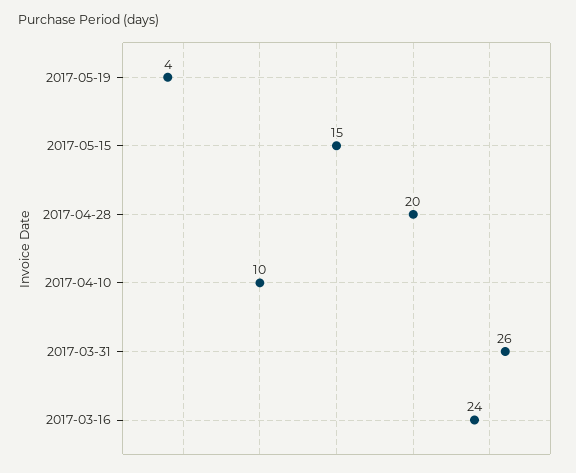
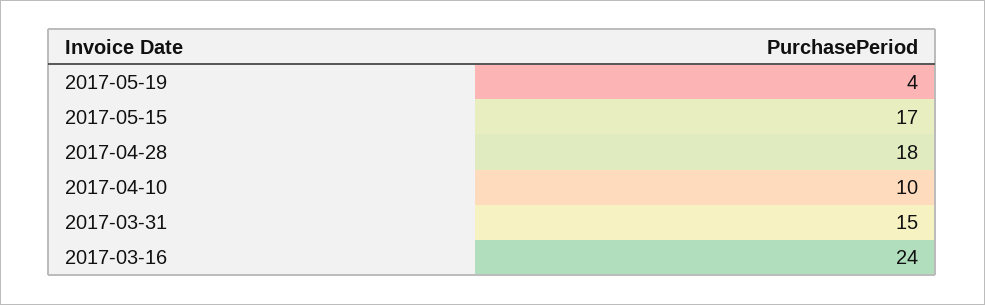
  {
    "2017-05-19": 4,
-   "2017-05-15": 15,
+   "2017-05-15": 17,
-   "2017-04-28": 20,
+   "2017-04-28": 18,
    "2017-04-10": 10,
-   "2017-03-31": 26,
+   "2017-03-31": 15,
    "2017-03-16": 24
  }

